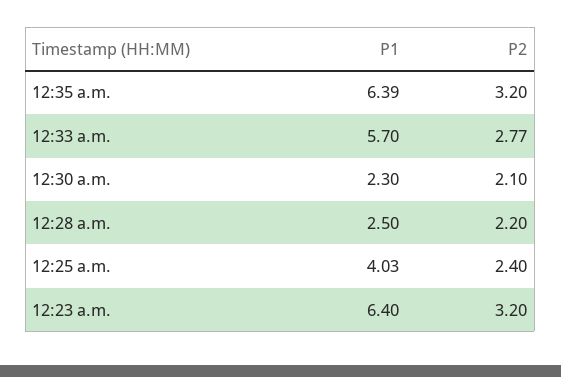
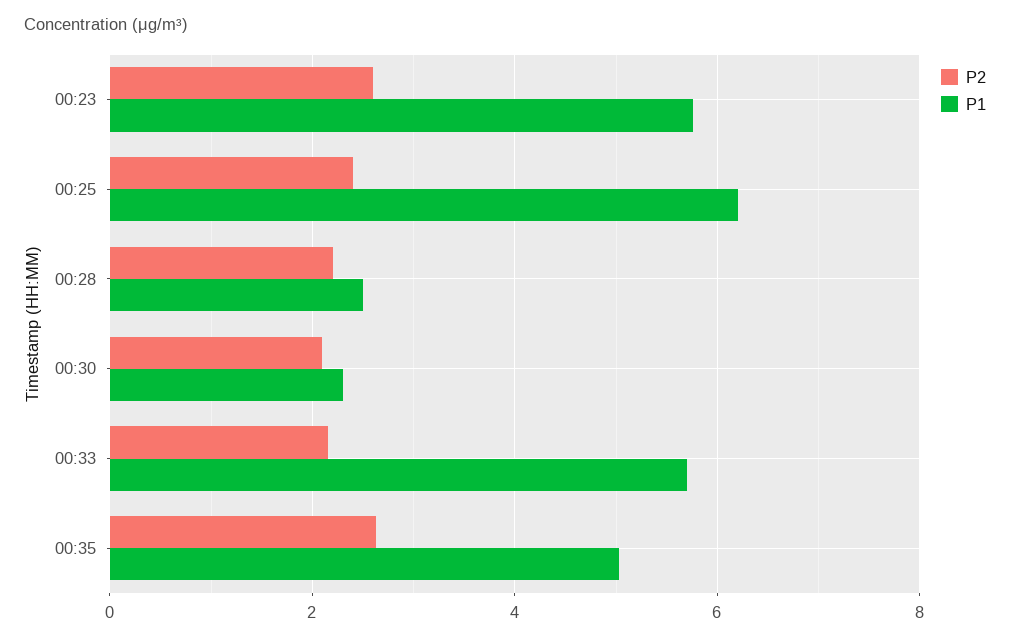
  {
    "P1": {
-     "12:35 a.m.": 6.39,
+     "12:35 a.m.": 5,
      "12:33 a.m.": 5.7,
      "12:30 a.m.": 2.3,
      "12:28 a.m.": 2.5,
-     "12:25 a.m.": 4.03,
+     "12:25 a.m.": 6.2,
-     "12:23 a.m.": 6.4
+     "12:23 a.m.": 5.8
    },
    "P2": {
-     "12:35 a.m.": 3.2,
+     "12:35 a.m.": 2.6,
-     "12:33 a.m.": 2.77,
+     "12:33 a.m.": 2.2,
      "12:30 a.m.": 2.1,
      "12:28 a.m.": 2.2,
      "12:25 a.m.": 2.4,
-     "12:23 a.m.": 3.2
+     "12:23 a.m.": 2.6
    }
  }

